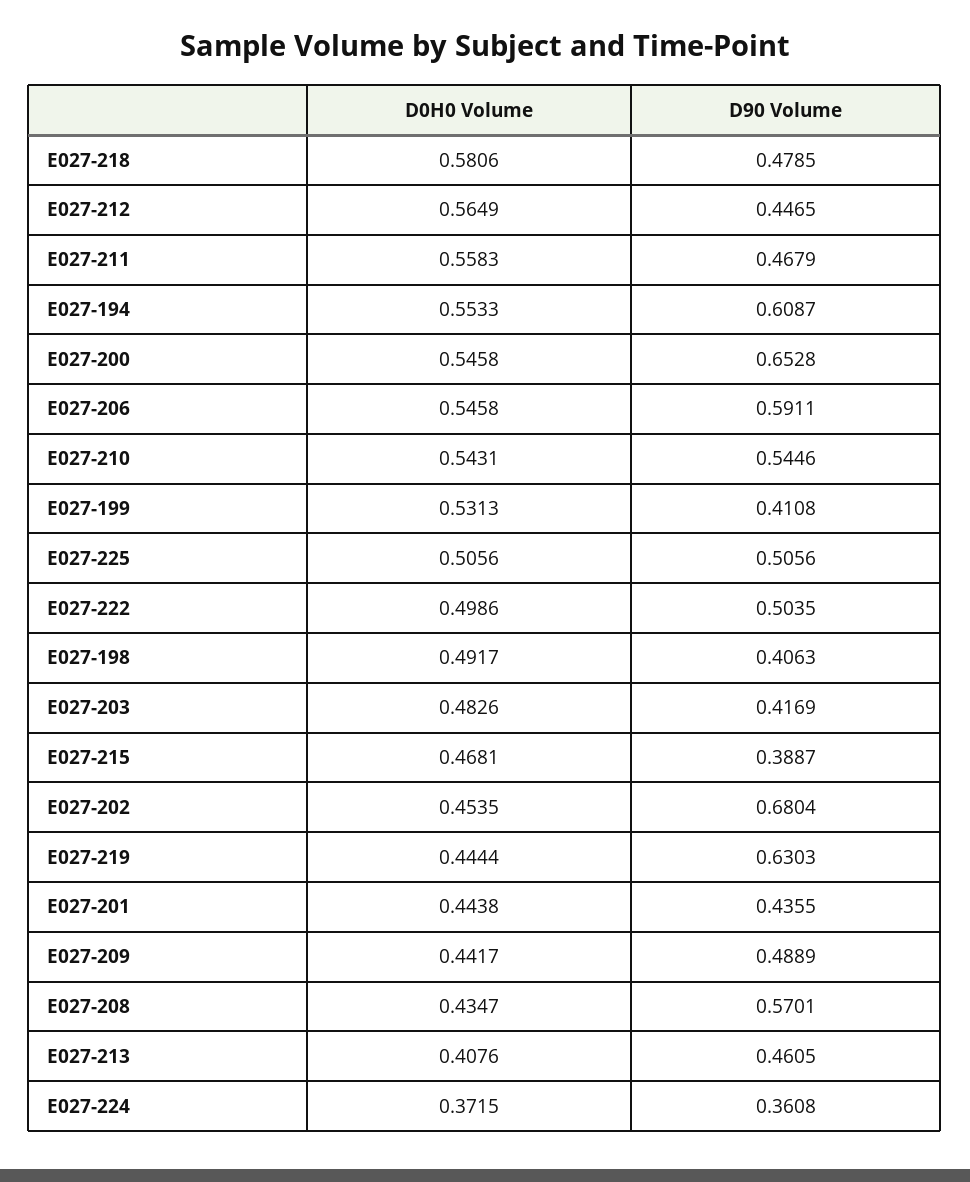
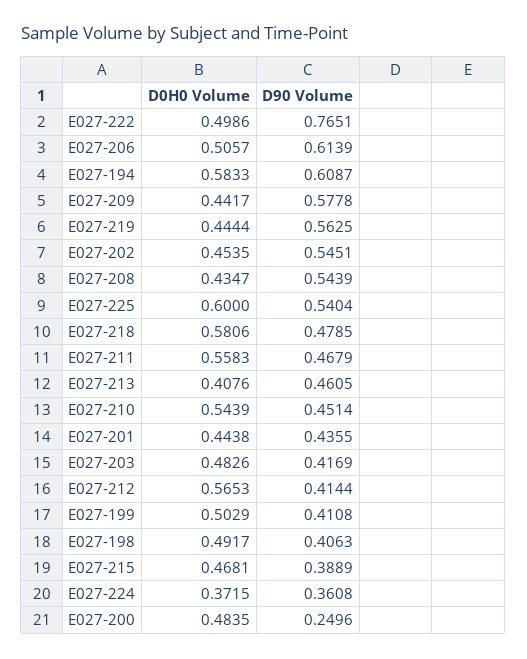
  {
    "D0H0 Volume": {
      "E027-218": 0.5806,
-     "E027-212": 0.5649,
+     "E027-212": 0.5653,
      "E027-211": 0.5583,
-     "E027-194": 0.5533,
+     "E027-194": 0.5833,
-     "E027-200": 0.5458,
+     "E027-200": 0.4835,
-     "E027-206": 0.5458,
+     "E027-206": 0.5057,
-     "E027-210": 0.5431,
+     "E027-210": 0.5439,
-     "E027-199": 0.5313,
+     "E027-199": 0.5029,
-     "E027-225": 0.5056,
+     "E027-225": 0.6,
      "E027-222": 0.4986,
      "E027-198": 0.4917,
      "E027-203": 0.4826,
      "E027-215": 0.4681,
      "E027-202": 0.4535,
      "E027-219": 0.4444,
      "E027-201": 0.4438,
      "E027-209": 0.4417,
      "E027-208": 0.4347,
      "E027-213": 0.4076,
      "E027-224": 0.3715
    },
    "D90 Volume": {
      "E027-218": 0.4785,
-     "E027-212": 0.4465,
+     "E027-212": 0.4144,
      "E027-211": 0.4679,
      "E027-194": 0.6087,
-     "E027-200": 0.6528,
+     "E027-200": 0.2496,
-     "E027-206": 0.5911,
+     "E027-206": 0.6139,
-     "E027-210": 0.5446,
+     "E027-210": 0.4514,
      "E027-199": 0.4108,
-     "E027-225": 0.5056,
+     "E027-225": 0.5404,
-     "E027-222": 0.5035,
+     "E027-222": 0.7651,
      "E027-198": 0.4063,
      "E027-203": 0.4169,
-     "E027-215": 0.3887,
+     "E027-215": 0.3889,
-     "E027-202": 0.6804,
+     "E027-202": 0.5451,
-     "E027-219": 0.6303,
+     "E027-219": 0.5625,
      "E027-201": 0.4355,
-     "E027-209": 0.4889,
+     "E027-209": 0.5778,
-     "E027-208": 0.5701,
+     "E027-208": 0.5439,
      "E027-213": 0.4605,
      "E027-224": 0.3608
    }
  }

